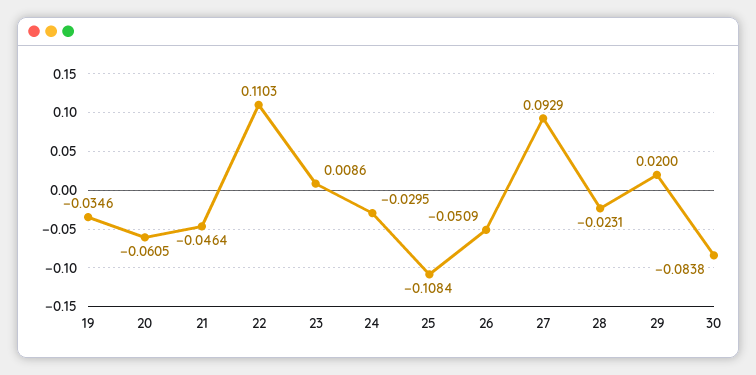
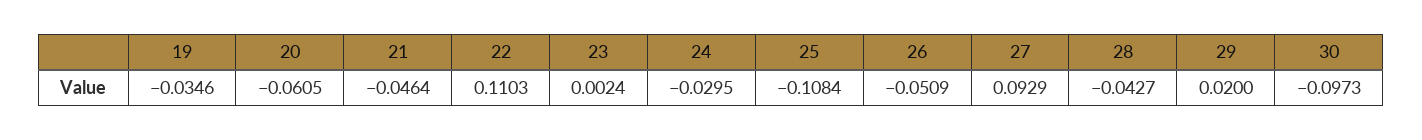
  {
    "19": -0.0346,
    "20": -0.0605,
    "21": -0.0464,
    "22": 0.1103,
-   "23": 0.0086,
+   "23": 0.0024,
    "24": -0.0295,
    "25": -0.1084,
    "26": -0.0509,
    "27": 0.0929,
-   "28": -0.0231,
+   "28": -0.0427,
    "29": 0.02,
-   "30": -0.0838
+   "30": -0.0973
  }

